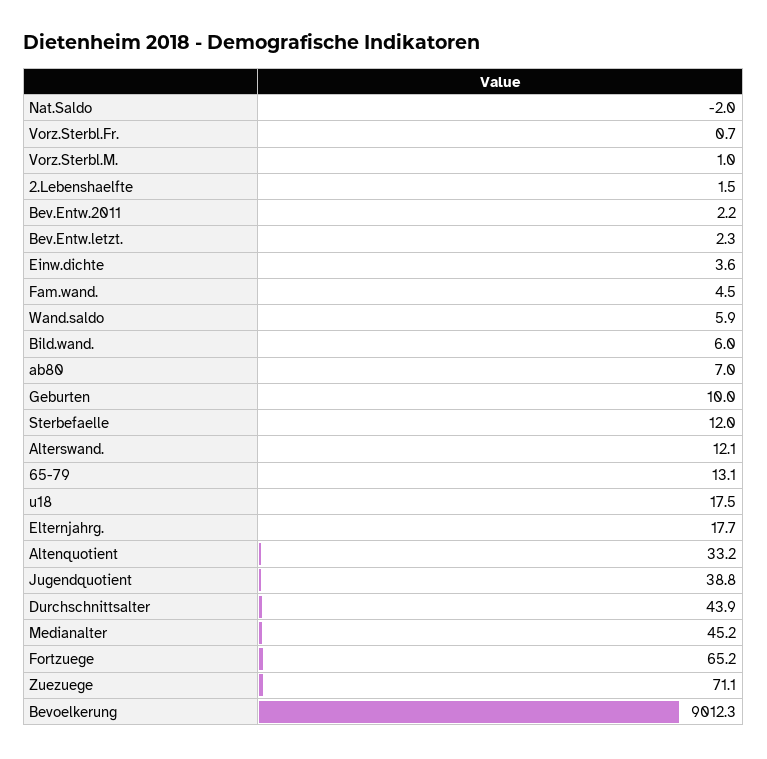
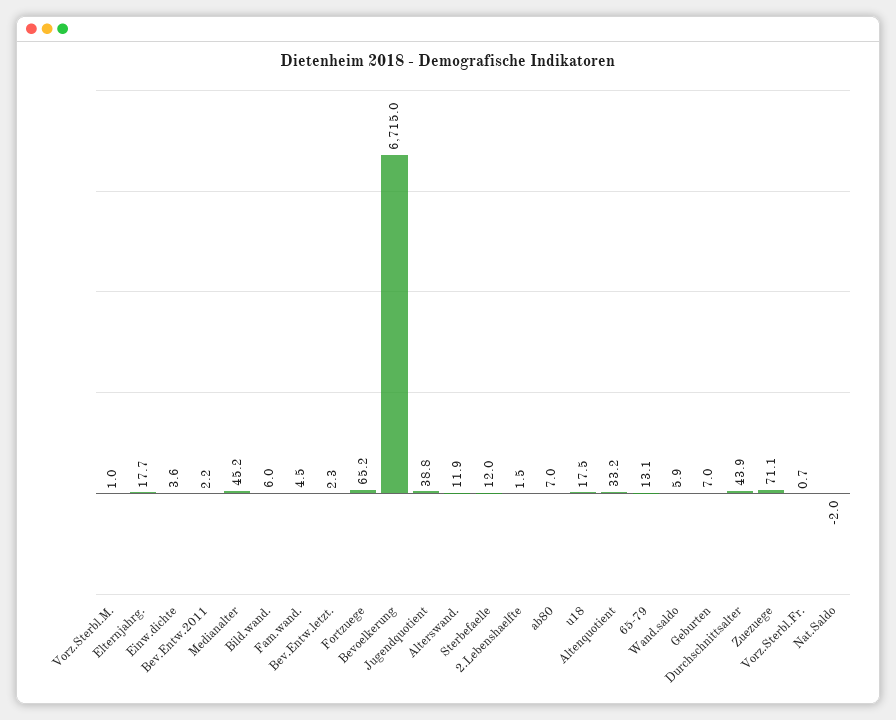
  {
    "Nat.Saldo": -2,
    "Vorz.Sterbl.Fr.": 0.7,
    "Vorz.Sterbl.M.": 1,
    "2.Lebenshaelfte": 1.5,
    "Bev.Entw.2011": 2.2,
    "Bev.Entw.letzt.": 2.3,
    "Einw.dichte": 3.6,
    "Fam.wand.": 4.5,
    "Wand.saldo": 5.9,
    "Bild.wand.": 6,
    "ab80": 7,
-   "Geburten": 10,
+   "Geburten": 7,
    "Sterbefaelle": 12,
-   "Alterswand.": 12.1,
+   "Alterswand.": 11.9,
    "65-79": 13.1,
    "u18": 17.5,
    "Elternjahrg.": 17.7,
    "Altenquotient": 33.2,
    "Jugendquotient": 38.8,
    "Durchschnittsalter": 43.9,
    "Medianalter": 45.2,
    "Fortzuege": 65.2,
    "Zuezuege": 71.1,
-   "Bevoelkerung": 9012.3
+   "Bevoelkerung": 6715
  }

